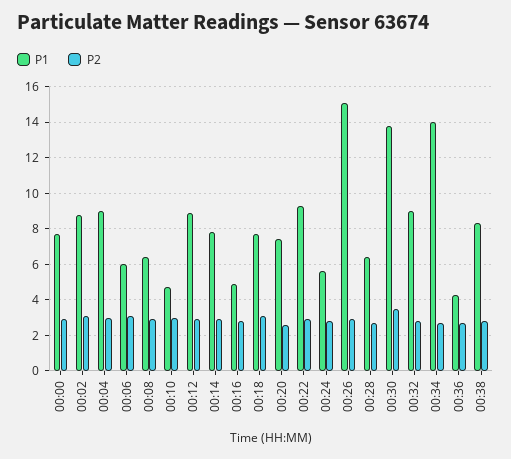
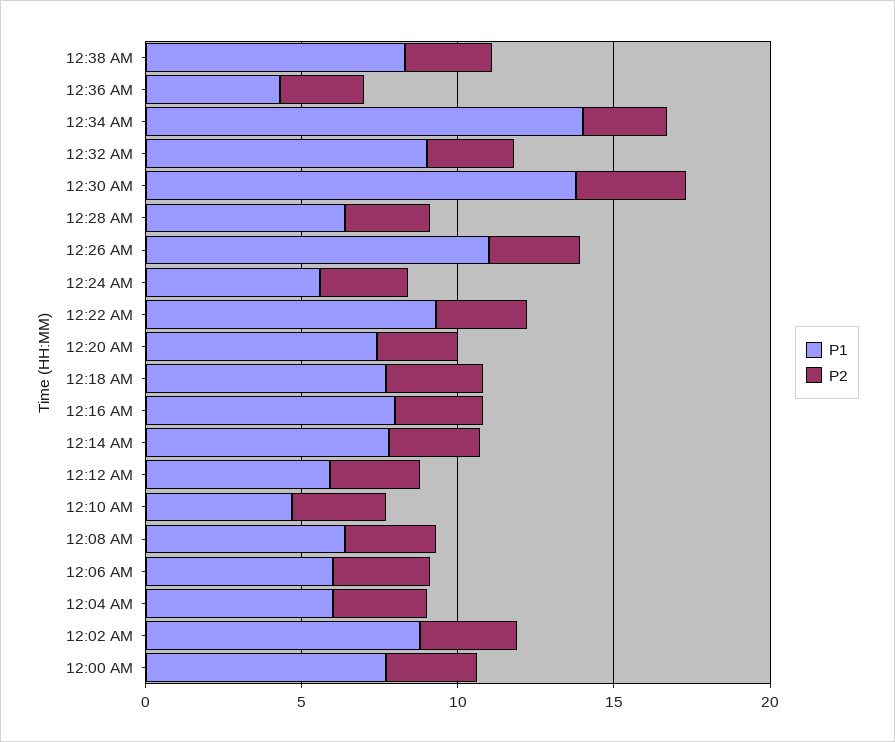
  {
    "P1": {
      "00:00": 7.5,
      "00:02": 9,
-     "00:04": 9,
+     "00:04": 6,
      "00:06": 6,
      "00:08": 6.5,
      "00:10": 4.5,
-     "00:12": 9,
+     "00:12": 6,
      "00:14": 8,
-     "00:16": 5,
+     "00:16": 8,
      "00:18": 7.5,
      "00:20": 7.5,
      "00:22": 9.5,
      "00:24": 5.5,
-     "00:26": 15,
+     "00:26": 11,
      "00:28": 6.5,
      "00:30": 14,
      "00:32": 9,
      "00:34": 14,
      "00:36": 4.5,
      "00:38": 8.5
    },
    "P2": {
      "00:00": 3,
      "00:02": 3,
      "00:04": 3,
      "00:06": 3,
      "00:08": 3,
      "00:10": 3,
      "00:12": 3,
      "00:14": 3,
      "00:16": 3,
      "00:18": 3,
      "00:20": 2.5,
      "00:22": 3,
      "00:24": 3,
      "00:26": 3,
      "00:28": 2.5,
      "00:30": 3.5,
      "00:32": 3,
      "00:34": 2.5,
      "00:36": 2.5,
      "00:38": 3
    }
  }

